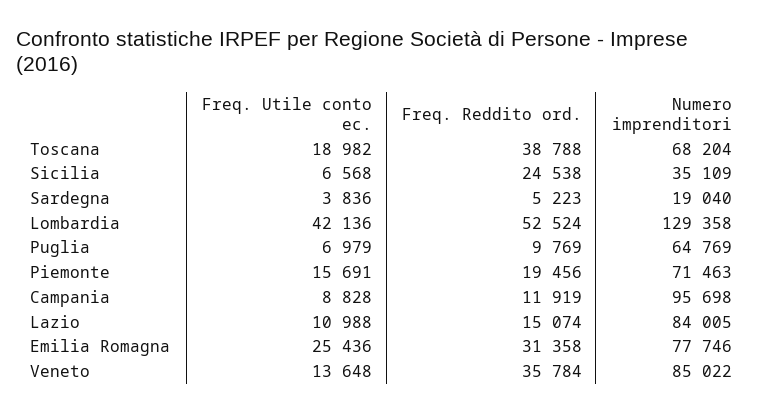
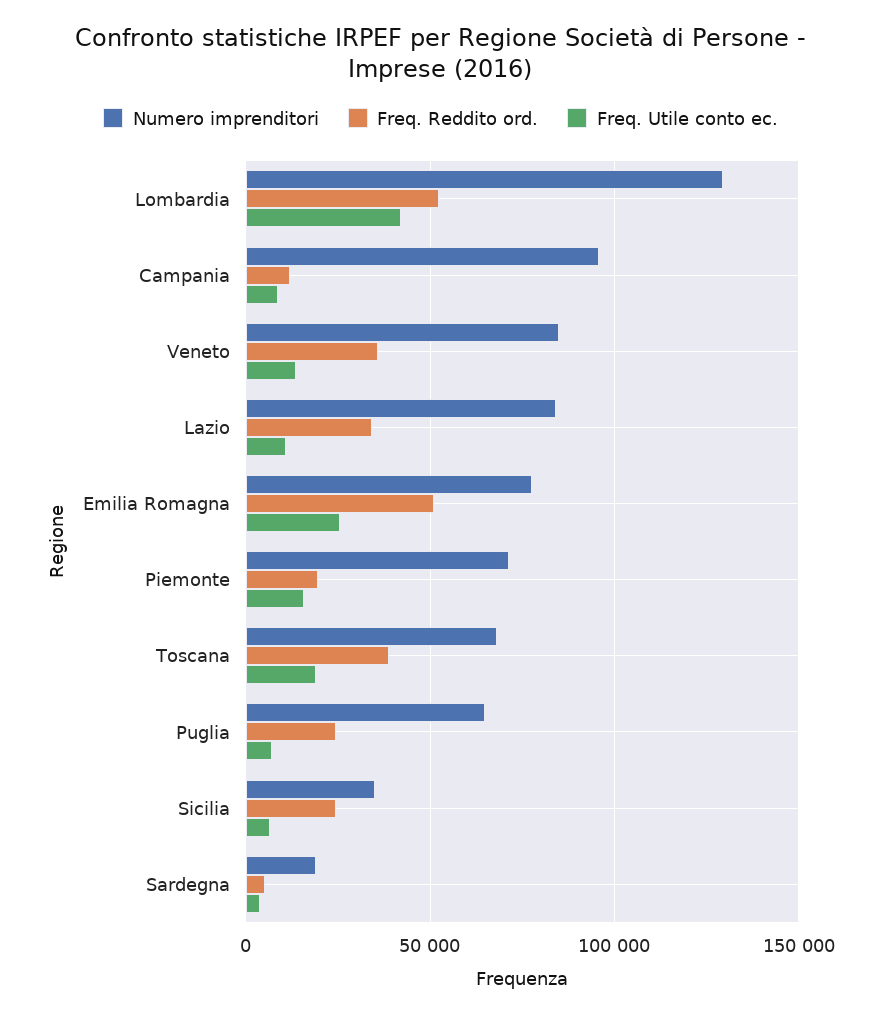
  {
    "Freq. Utile conto ec.": {
      "Toscana": 18982,
      "Sicilia": 6568,
      "Sardegna": 3836,
      "Lombardia": 42136,
      "Puglia": 6979,
      "Piemonte": 15691,
      "Campania": 8828,
      "Lazio": 10988,
      "Emilia Romagna": 25436,
      "Veneto": 13648
    },
    "Freq. Reddito ord.": {
      "Toscana": 38788,
      "Sicilia": 24538,
      "Sardegna": 5223,
      "Lombardia": 52524,
-     "Puglia": 9769,
+     "Puglia": 25000,
      "Piemonte": 19456,
      "Campania": 11919,
-     "Lazio": 15074,
+     "Lazio": 35000,
-     "Emilia Romagna": 31358,
+     "Emilia Romagna": 50000,
      "Veneto": 35784
    },
    "Numero imprenditori": {
      "Toscana": 68204,
      "Sicilia": 35109,
      "Sardegna": 19040,
      "Lombardia": 129358,
      "Puglia": 64769,
      "Piemonte": 71463,
      "Campania": 95698,
      "Lazio": 84005,
      "Emilia Romagna": 77746,
      "Veneto": 85022
    }
  }

